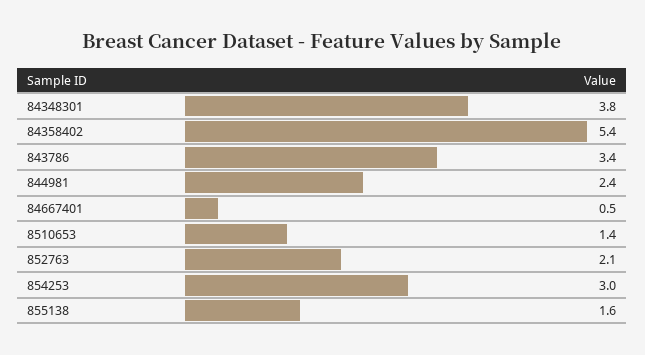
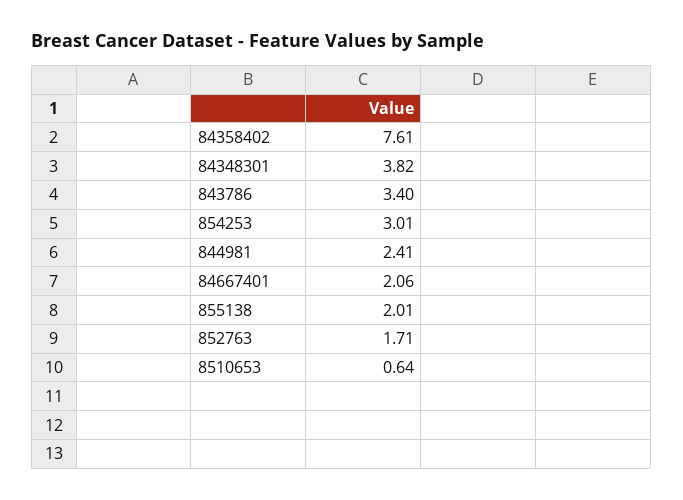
  {
    "84348301": 3.82,
-   "84358402": 5.4,
+   "84358402": 7.61,
    "843786": 3.4,
    "844981": 2.41,
-   "84667401": 0.5,
+   "84667401": 2.06,
-   "8510653": 1.4,
+   "8510653": 0.64,
-   "852763": 2.1,
+   "852763": 1.71,
    "854253": 3.01,
-   "855138": 1.6
+   "855138": 2.01
  }

